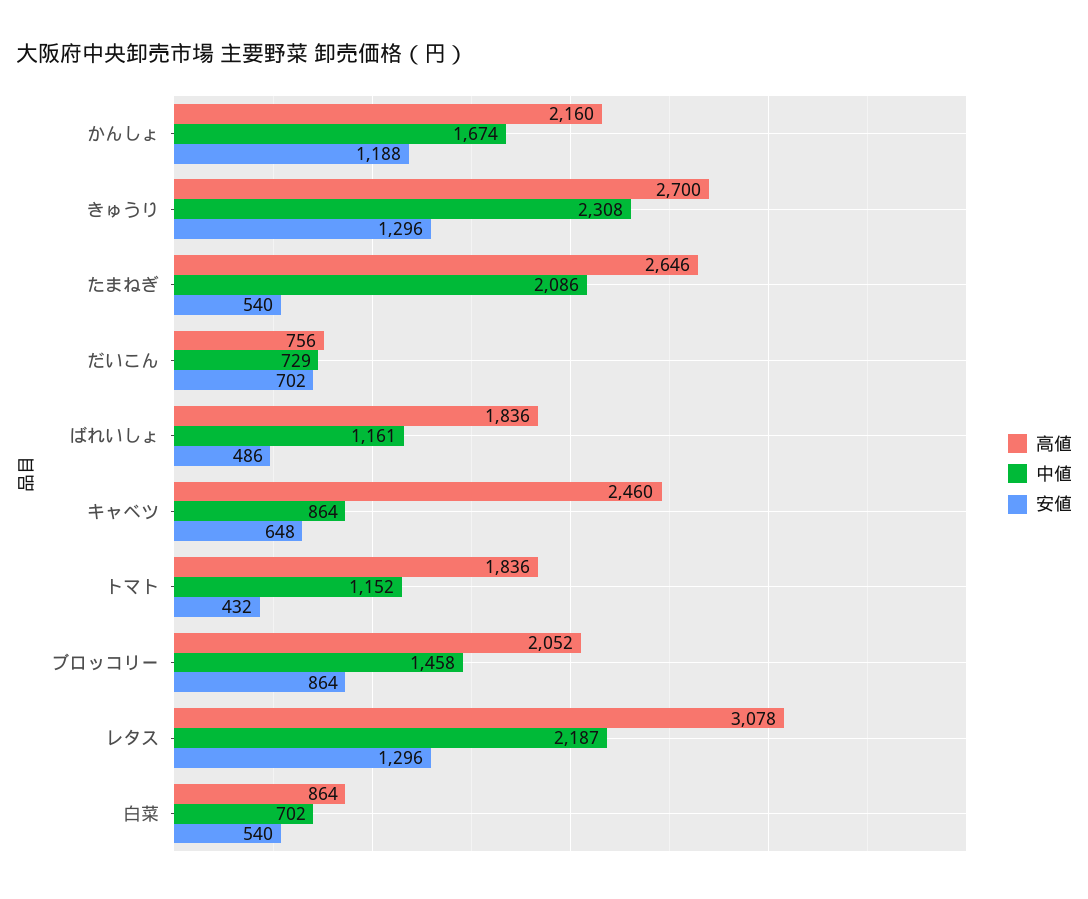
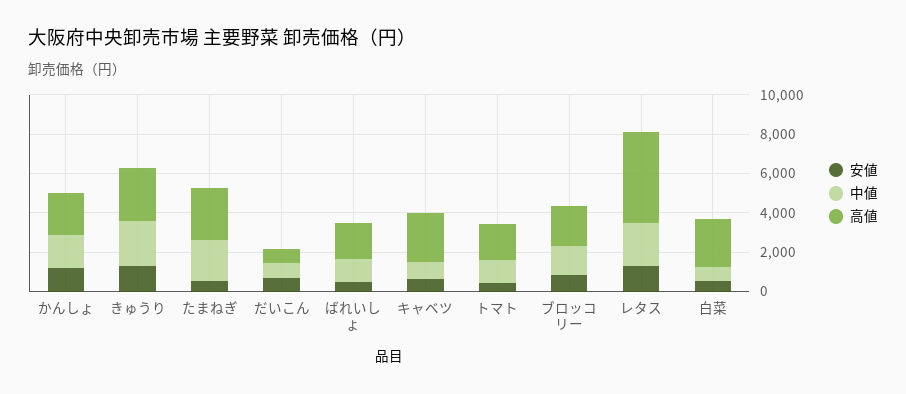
  {
    "高値": {
      "かんしょ": 2160,
      "きゅうり": 2700,
      "たまねぎ": 2646,
      "だいこん": 756,
      "ばれいしょ": 1836,
      "キャベツ": 2460,
      "トマト": 1836,
      "ブロッコリー": 2052,
-     "レタス": 3078,
+     "レタス": 4500,
-     "白菜": 864
+     "白菜": 2500
    },
    "中値": {
      "かんしょ": 1674,
      "きゅうり": 2308,
      "たまねぎ": 2086,
      "だいこん": 729,
      "ばれいしょ": 1161,
      "キャベツ": 864,
      "トマト": 1152,
      "ブロッコリー": 1458,
      "レタス": 2187,
      "白菜": 702
    },
    "安値": {
      "かんしょ": 1188,
      "きゅうり": 1296,
      "たまねぎ": 540,
      "だいこん": 702,
      "ばれいしょ": 486,
      "キャベツ": 648,
      "トマト": 432,
      "ブロッコリー": 864,
      "レタス": 1296,
      "白菜": 540
    }
  }

